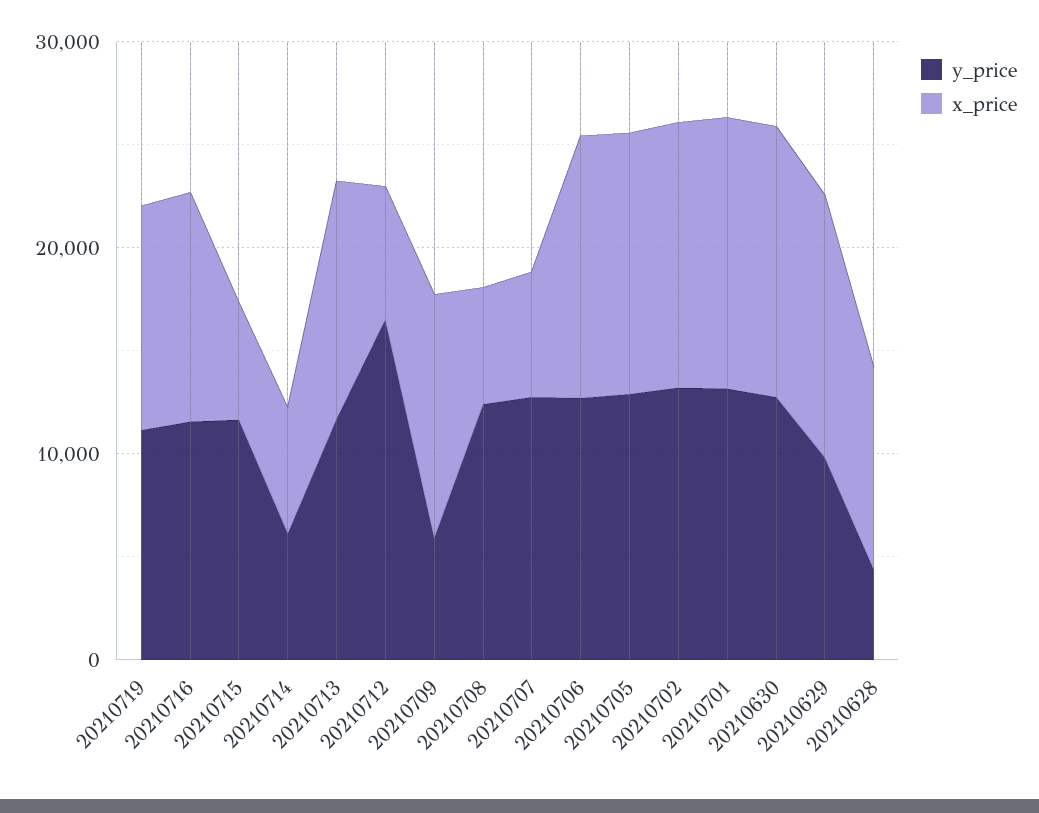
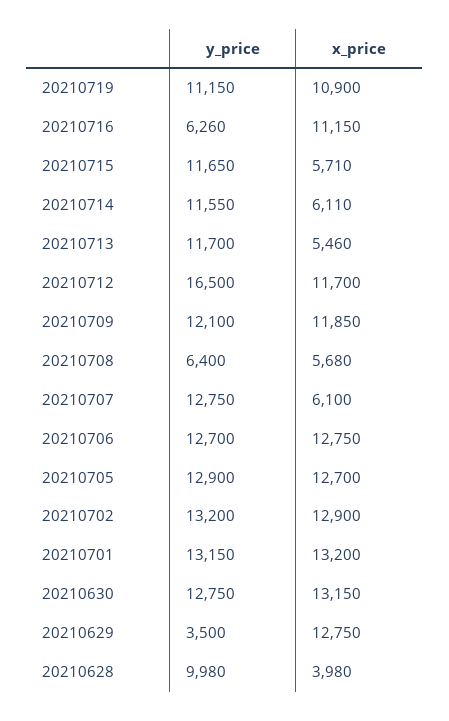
  {
    "y_price": {
      "20210719": 11150,
-     "20210716": 12000,
+     "20210716": 6260,
      "20210715": 11650,
-     "20210714": 6000,
+     "20210714": 11550,
      "20210713": 11700,
      "20210712": 16500,
-     "20210709": 6000,
+     "20210709": 12100,
-     "20210708": 12000,
+     "20210708": 6400,
      "20210707": 12750,
      "20210706": 12700,
      "20210705": 12900,
      "20210702": 13200,
      "20210701": 13150,
      "20210630": 12750,
-     "20210629": 10000,
+     "20210629": 3500,
-     "20210628": 4000
+     "20210628": 9980
    },
    "x_price": {
      "20210719": 10900,
      "20210716": 11150,
      "20210715": 5710,
      "20210714": 6110,
-     "20210713": 12000,
+     "20210713": 5460,
-     "20210712": 6000,
+     "20210712": 11700,
      "20210709": 11850,
      "20210708": 5680,
      "20210707": 6100,
      "20210706": 12750,
      "20210705": 12700,
      "20210702": 12900,
      "20210701": 13200,
      "20210630": 13150,
      "20210629": 12750,
-     "20210628": 10000
+     "20210628": 3980
    }
  }

